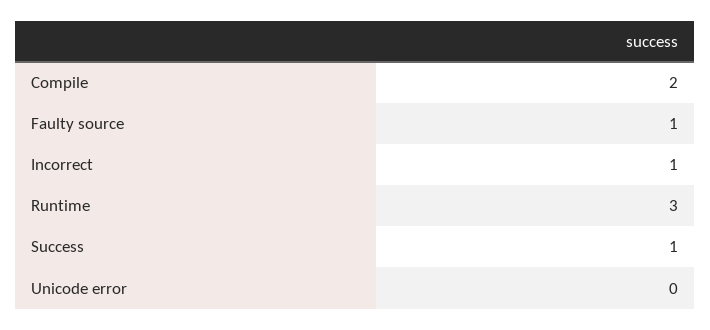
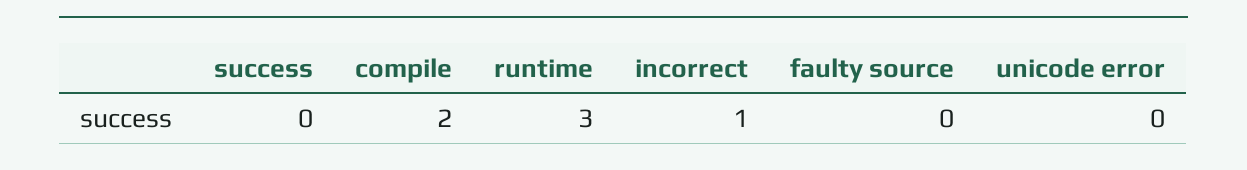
  {
    "Compile": 2,
-   "Faulty source": 1,
+   "Faulty source": 0,
    "Incorrect": 1,
    "Runtime": 3,
-   "Success": 1,
+   "Success": 0,
    "Unicode error": 0
  }

